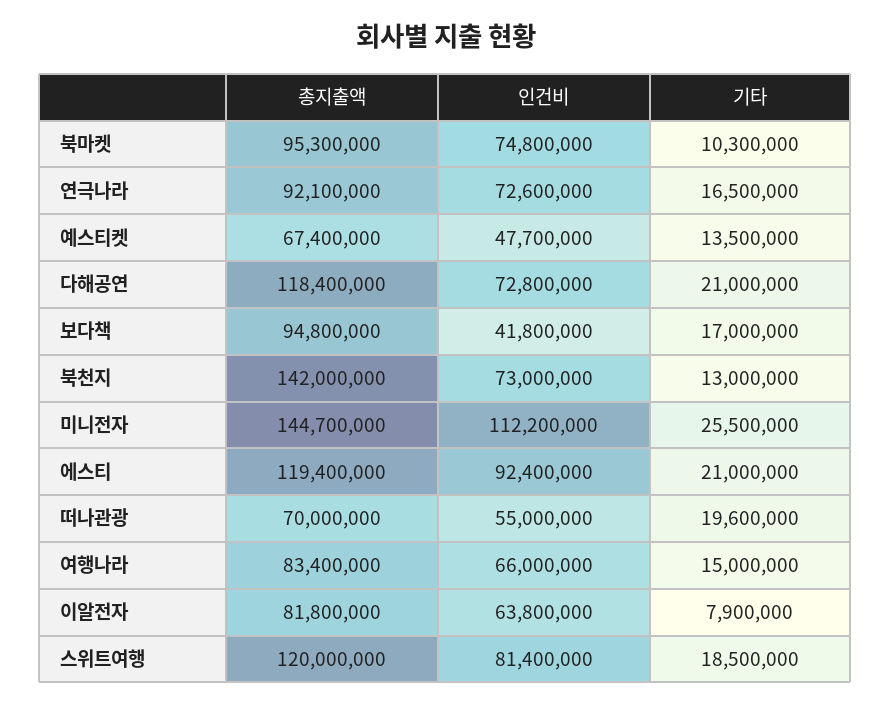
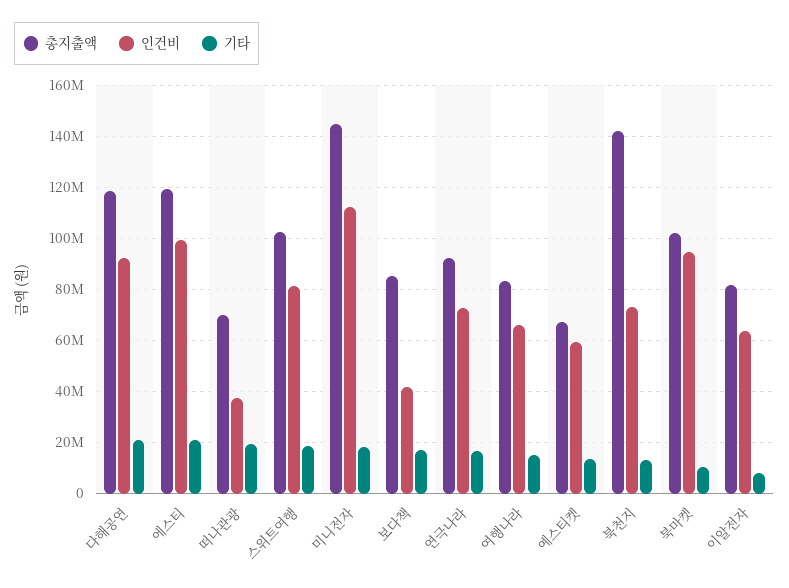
  {
    "총지출액": {
-     "북마켓": 95300000,
+     "북마켓": 102500000,
      "연극나라": 92100000,
      "예스티켓": 67400000,
      "다해공연": 118400000,
-     "보다책": 94800000,
+     "보다책": 85000000,
      "북천지": 142000000,
      "미니전자": 144700000,
      "에스티": 119400000,
      "떠나관광": 70000000,
      "여행나라": 83400000,
      "이알전자": 81800000,
-     "스위트여행": 120000000
+     "스위트여행": 102500000
    },
    "인건비": {
-     "북마켓": 74800000,
+     "북마켓": 95000000,
      "연극나라": 72600000,
-     "예스티켓": 47700000,
+     "예스티켓": 60000000,
-     "다해공연": 72800000,
+     "다해공연": 92500000,
      "보다책": 41800000,
      "북천지": 73000000,
      "미니전자": 112200000,
-     "에스티": 92400000,
+     "에스티": 100000000,
-     "떠나관광": 55000000,
+     "떠나관광": 37500000,
      "여행나라": 66000000,
      "이알전자": 63800000,
      "스위트여행": 81400000
    },
    "기타": {
      "북마켓": 10300000,
      "연극나라": 16500000,
      "예스티켓": 13500000,
      "다해공연": 21000000,
      "보다책": 17000000,
      "북천지": 13000000,
-     "미니전자": 25500000,
+     "미니전자": 17500000,
      "에스티": 21000000,
      "떠나관광": 19600000,
      "여행나라": 15000000,
      "이알전자": 7900000,
      "스위트여행": 18500000
    }
  }

